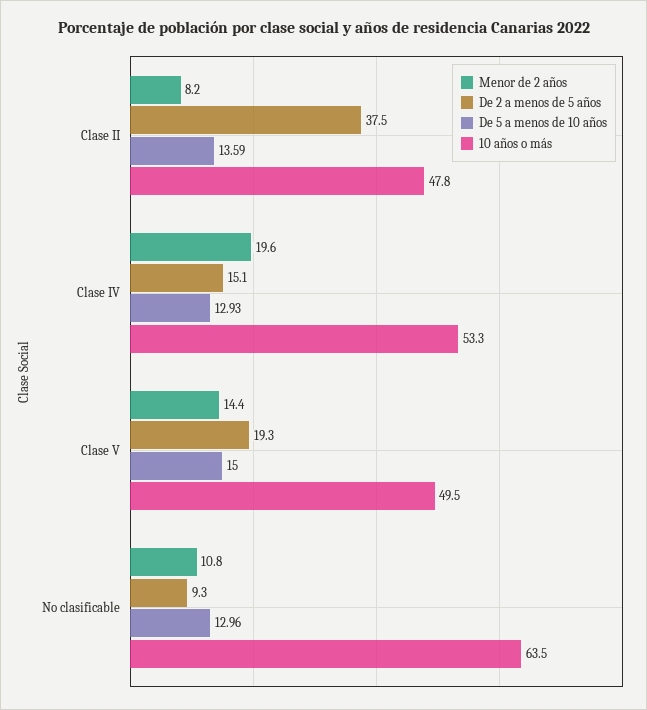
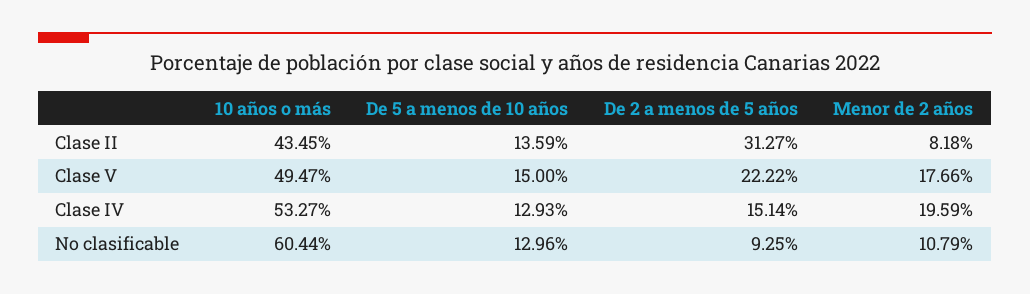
  {
    "Menor de 2 años": {
      "Clase II": 8.18,
      "Clase IV": 19.59,
-     "Clase V": 14.4,
+     "Clase V": 17.66,
      "No clasificable": 10.79
    },
    "De 2 a menos de 5 años": {
-     "Clase II": 37.5,
+     "Clase II": 31.27,
      "Clase IV": 15.14,
-     "Clase V": 19.3,
+     "Clase V": 22.22,
      "No clasificable": 9.25
    },
    "De 5 a menos de 10 años": {
      "Clase II": 13.59,
      "Clase IV": 12.93,
      "Clase V": 15,
      "No clasificable": 12.96
    },
    "10 años o más": {
-     "Clase II": 47.8,
+     "Clase II": 43.45,
      "Clase IV": 53.27,
      "Clase V": 49.47,
-     "No clasificable": 63.5
+     "No clasificable": 60.44
    }
  }

